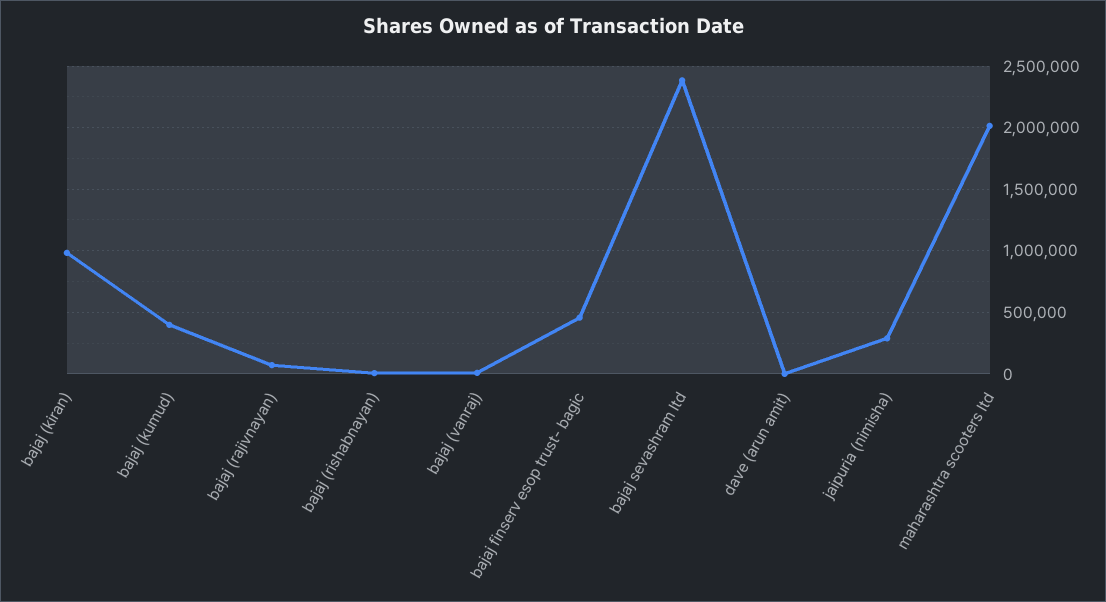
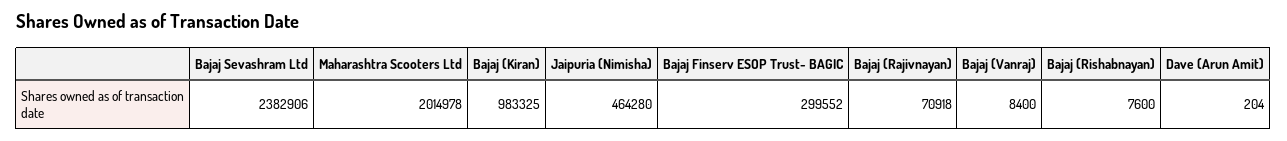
  {
    "bajaj (kiran)": 983325,
-   "bajaj (kumud)": 400000,
    "bajaj (rajivnayan)": 70918,
    "bajaj (rishabnayan)": 7600,
    "bajaj (vanraj)": 8400,
-   "bajaj finserv esop trust- bagic": 450000,
+   "bajaj finserv esop trust- bagic": 299552,
    "bajaj sevashram ltd": 2382906,
    "dave (arun amit)": 204,
-   "jaipuria (nimisha)": 300000,
+   "jaipuria (nimisha)": 464280,
    "maharashtra scooters ltd": 2014978
  }

